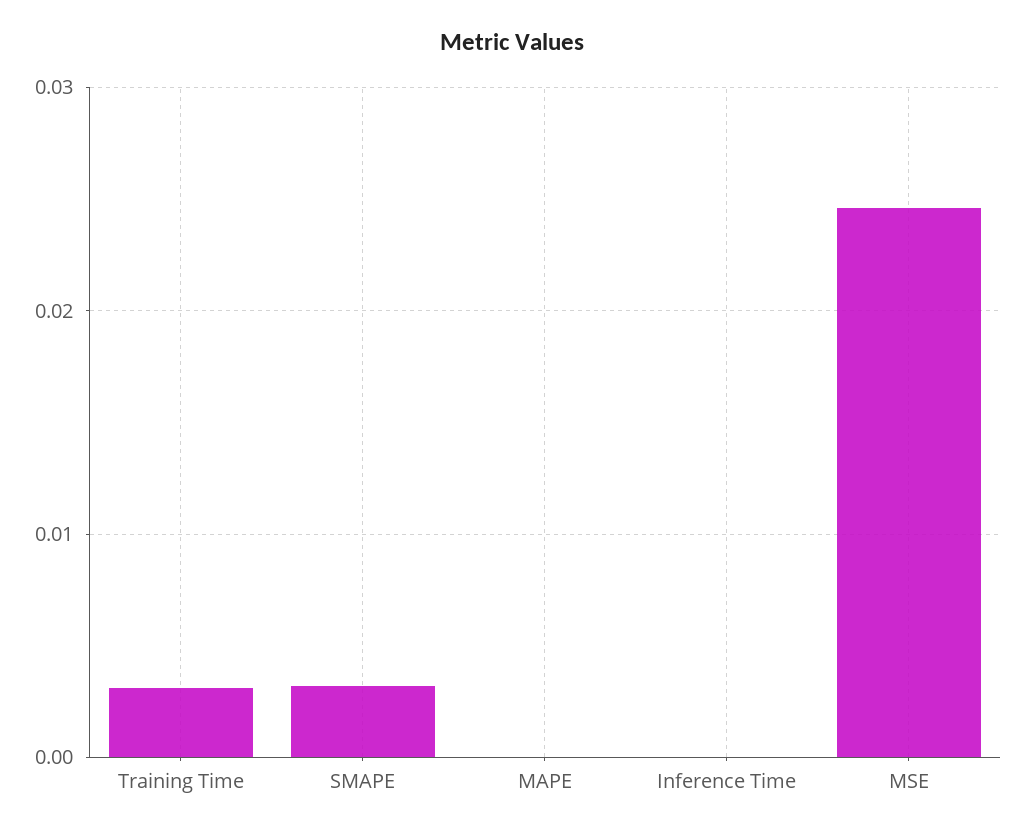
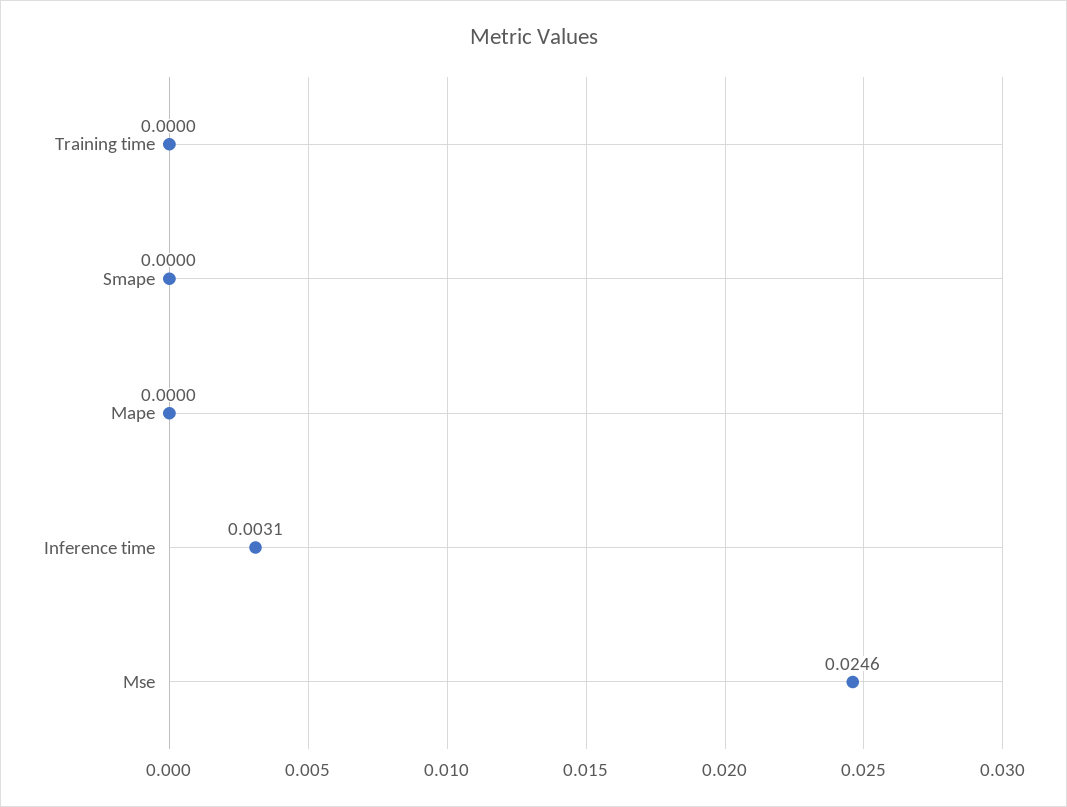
  {
-   "Training Time": 0.003,
+   "Training Time": 0,
-   "SMAPE": 0.003,
+   "SMAPE": 0,
    "MAPE": 0,
-   "Inference Time": 0,
+   "Inference Time": 0.0031,
    "MSE": 0.0246
  }

